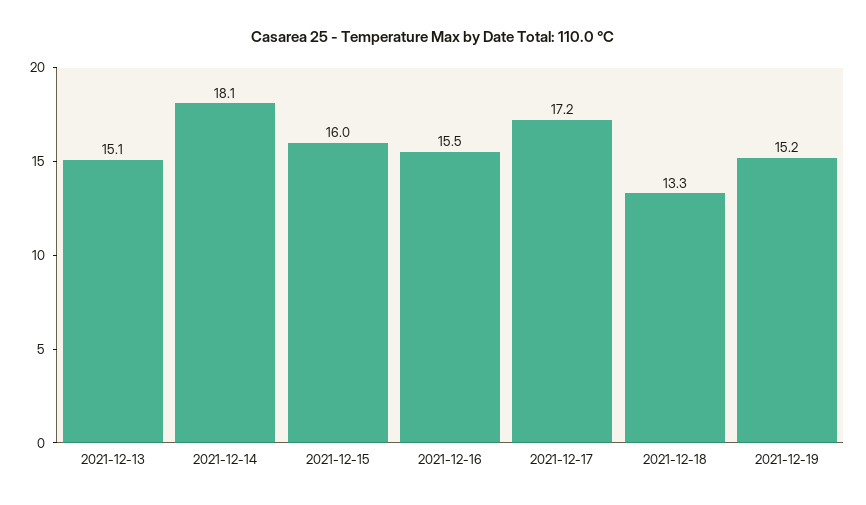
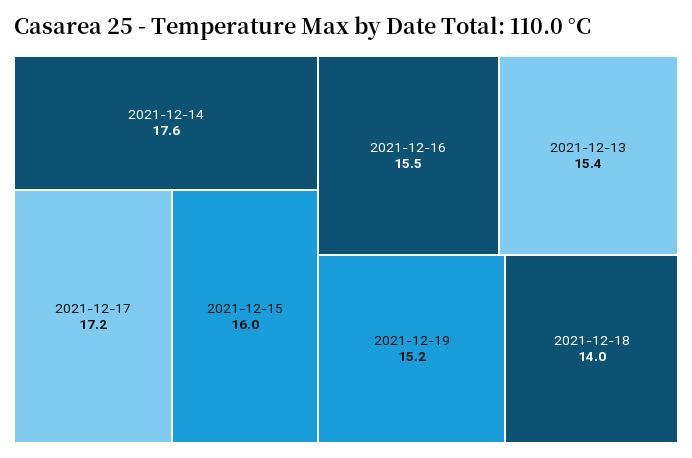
  {
-   "2021-12-13": 15.1,
+   "2021-12-13": 15.4,
-   "2021-12-14": 18.1,
+   "2021-12-14": 17.6,
    "2021-12-15": 16,
    "2021-12-16": 15.5,
    "2021-12-17": 17.2,
-   "2021-12-18": 13.3,
+   "2021-12-18": 14,
    "2021-12-19": 15.2
  }

